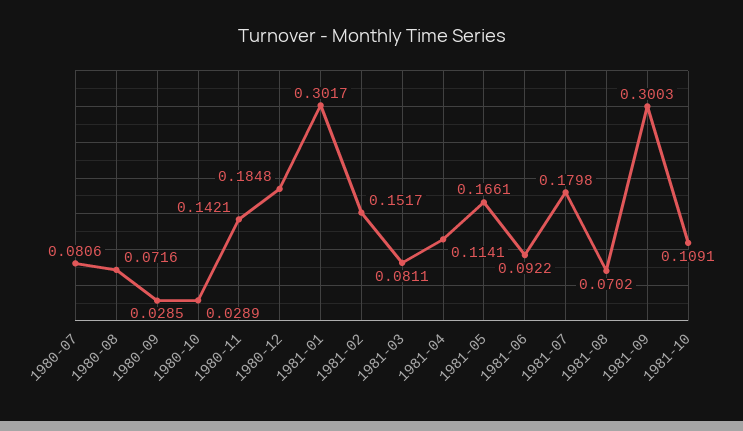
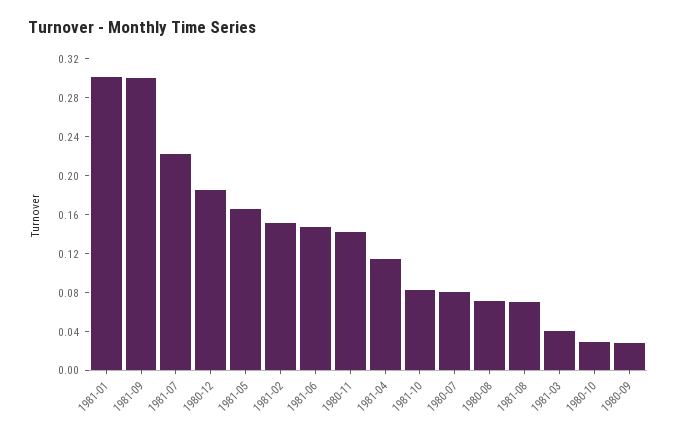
  {
    "1980-07": 0.0806,
    "1980-08": 0.0716,
    "1980-09": 0.0285,
    "1980-10": 0.0289,
    "1980-11": 0.1421,
    "1980-12": 0.1848,
    "1981-01": 0.3017,
    "1981-02": 0.1517,
-   "1981-03": 0.0811,
+   "1981-03": 0.04,
    "1981-04": 0.1141,
    "1981-05": 0.1661,
-   "1981-06": 0.0922,
+   "1981-06": 0.15,
-   "1981-07": 0.1798,
+   "1981-07": 0.22,
    "1981-08": 0.0702,
    "1981-09": 0.3003,
-   "1981-10": 0.1091
+   "1981-10": 0.08
  }

